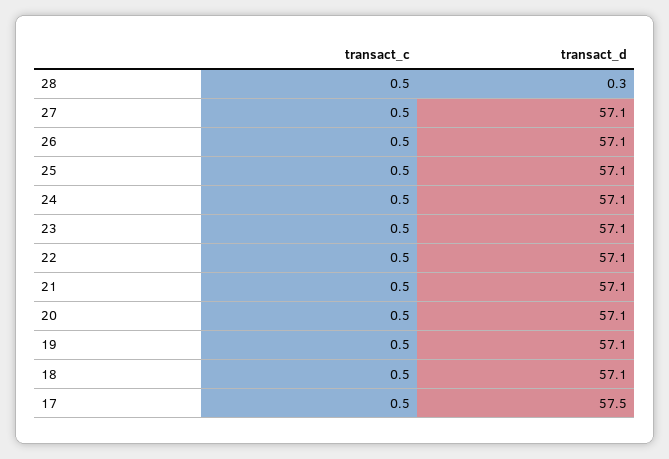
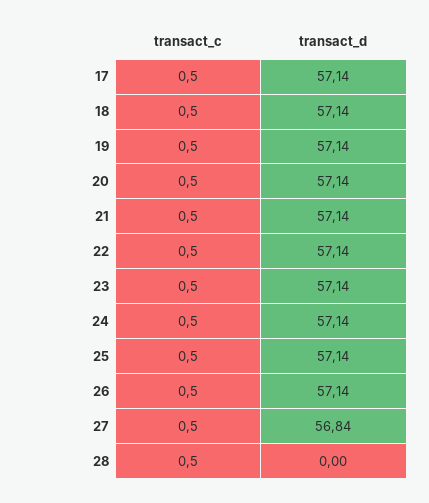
  {
    "transact_c": {
      "28": 0.5,
      "27": 0.5,
      "26": 0.5,
      "25": 0.5,
      "24": 0.5,
      "23": 0.5,
      "22": 0.5,
      "21": 0.5,
      "20": 0.5,
      "19": 0.5,
      "18": 0.5,
      "17": 0.5
    },
    "transact_d": {
-     "28": 0.3,
+     "28": 0,
-     "27": 57.1,
+     "27": 56.84,
      "26": 57.14,
      "25": 57.14,
      "24": 57.14,
      "23": 57.14,
      "22": 57.14,
      "21": 57.14,
      "20": 57.14,
      "19": 57.14,
      "18": 57.14,
-     "17": 57.5
+     "17": 57.14
    }
  }

